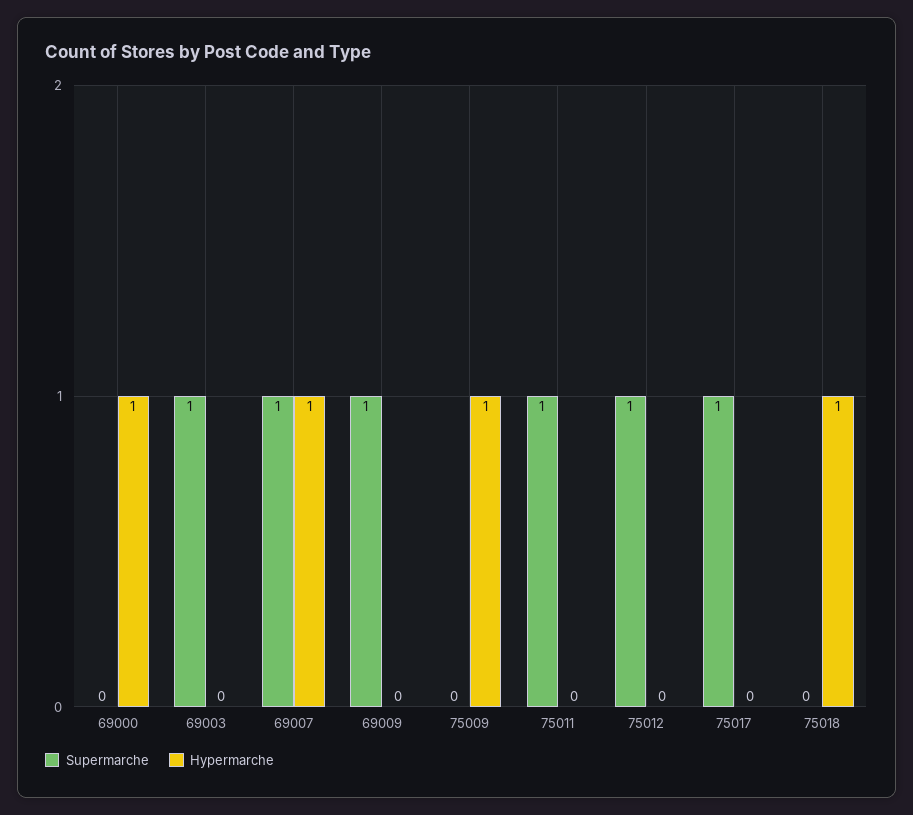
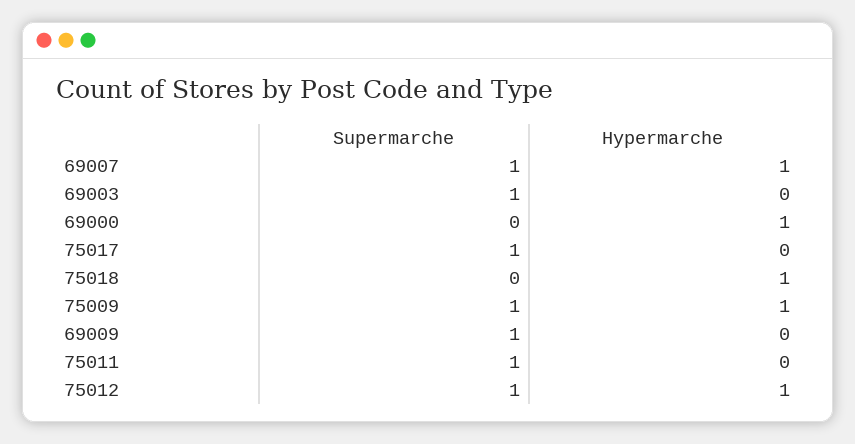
  {
    "Supermarche": {
      "69000": 0,
      "69003": 1,
      "69007": 1,
      "69009": 1,
-     "75009": 0,
+     "75009": 1,
      "75011": 1,
      "75012": 1,
      "75017": 1,
      "75018": 0
    },
    "Hypermarche": {
      "69000": 1,
      "69003": 0,
      "69007": 1,
      "69009": 0,
      "75009": 1,
      "75011": 0,
-     "75012": 0,
+     "75012": 1,
      "75017": 0,
      "75018": 1
    }
  }

